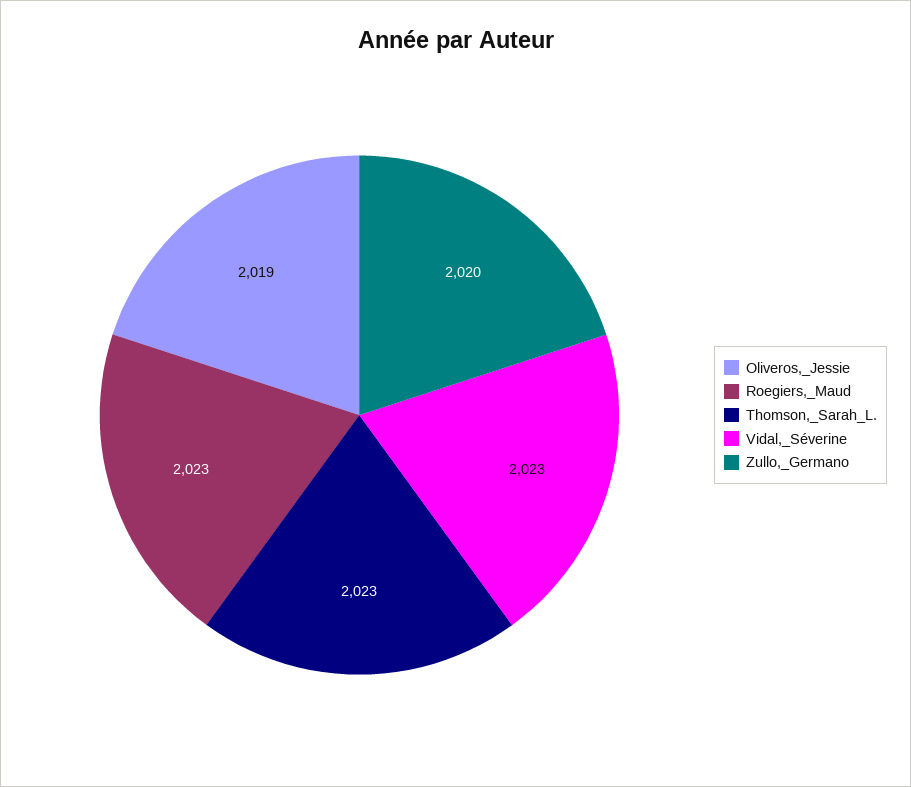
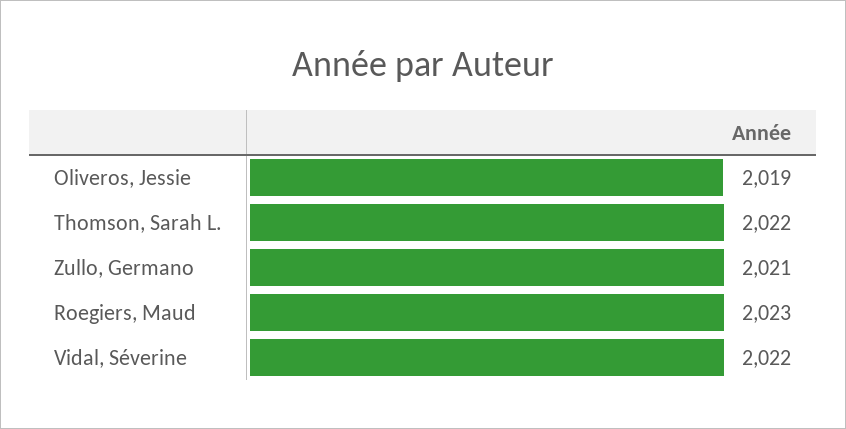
  {
    "Oliveros,_Jessie": 2019,
    "Roegiers,_Maud": 2023,
-   "Thomson,_Sarah_L.": 2023,
+   "Thomson,_Sarah_L.": 2022,
-   "Vidal,_Séverine": 2023,
+   "Vidal,_Séverine": 2022,
-   "Zullo,_Germano": 2020
+   "Zullo,_Germano": 2021
  }

